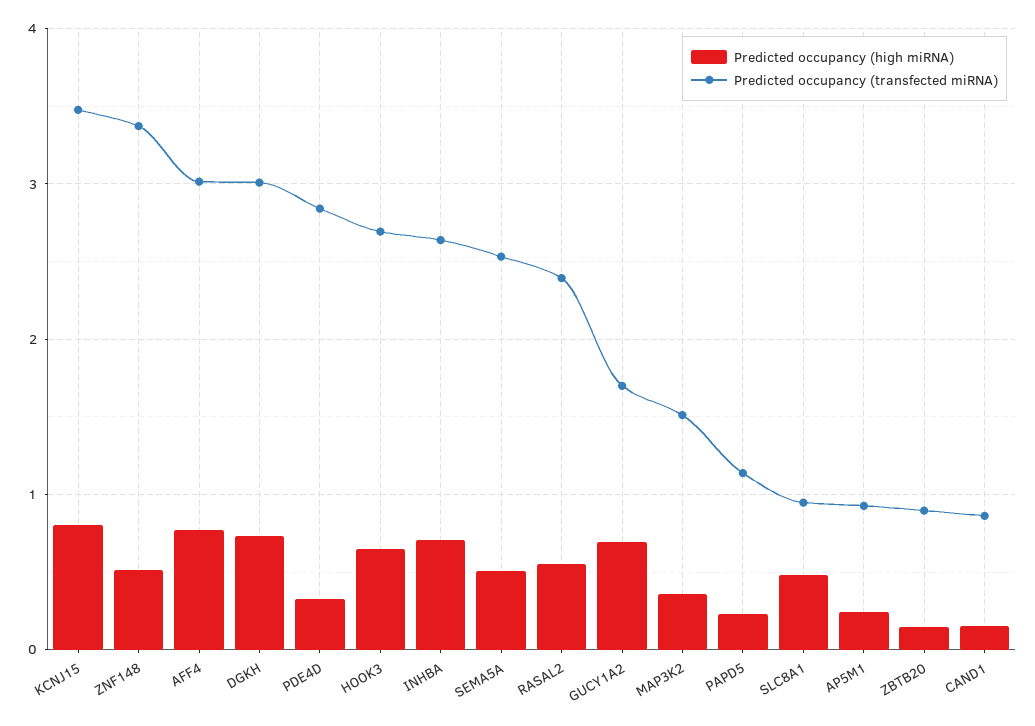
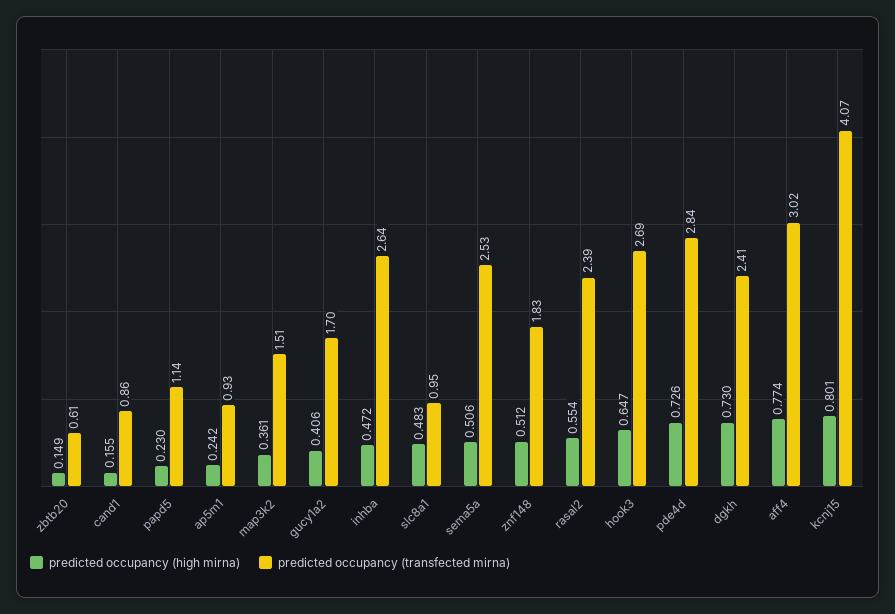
  {
    "Predicted occupancy (high miRNA)": {
      "KCNJ15": 0.801,
      "ZNF148": 0.512,
      "AFF4": 0.774,
      "DGKH": 0.73,
-     "PDE4D": 0.3,
+     "PDE4D": 0.726,
      "HOOK3": 0.647,
-     "INHBA": 0.7,
+     "INHBA": 0.472,
      "SEMA5A": 0.506,
      "RASAL2": 0.554,
-     "GUCY1A2": 0.7,
+     "GUCY1A2": 0.406,
      "MAP3K2": 0.361,
      "PAPD5": 0.23,
      "SLC8A1": 0.483,
      "AP5M1": 0.242,
      "ZBTB20": 0.149,
      "CAND1": 0.155
    },
    "Predicted occupancy (transfected miRNA)": {
-     "KCNJ15": 3.5,
+     "KCNJ15": 4.07,
-     "ZNF148": 3.4,
+     "ZNF148": 1.83,
      "AFF4": 3.02,
-     "DGKH": 3,
+     "DGKH": 2.41,
      "PDE4D": 2.84,
      "HOOK3": 2.69,
      "INHBA": 2.64,
      "SEMA5A": 2.53,
      "RASAL2": 2.39,
      "GUCY1A2": 1.7,
      "MAP3K2": 1.51,
      "PAPD5": 1.14,
      "SLC8A1": 0.95,
      "AP5M1": 0.93,
-     "ZBTB20": 0.9,
+     "ZBTB20": 0.61,
      "CAND1": 0.86
    }
  }

